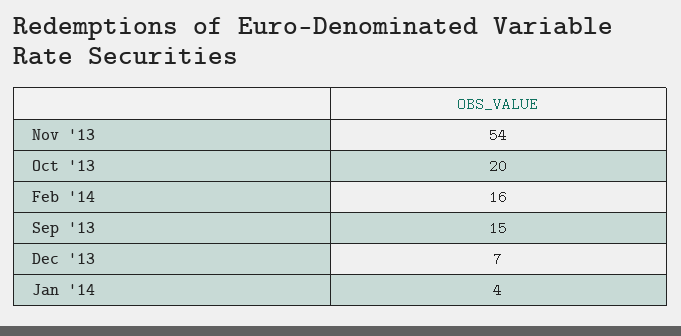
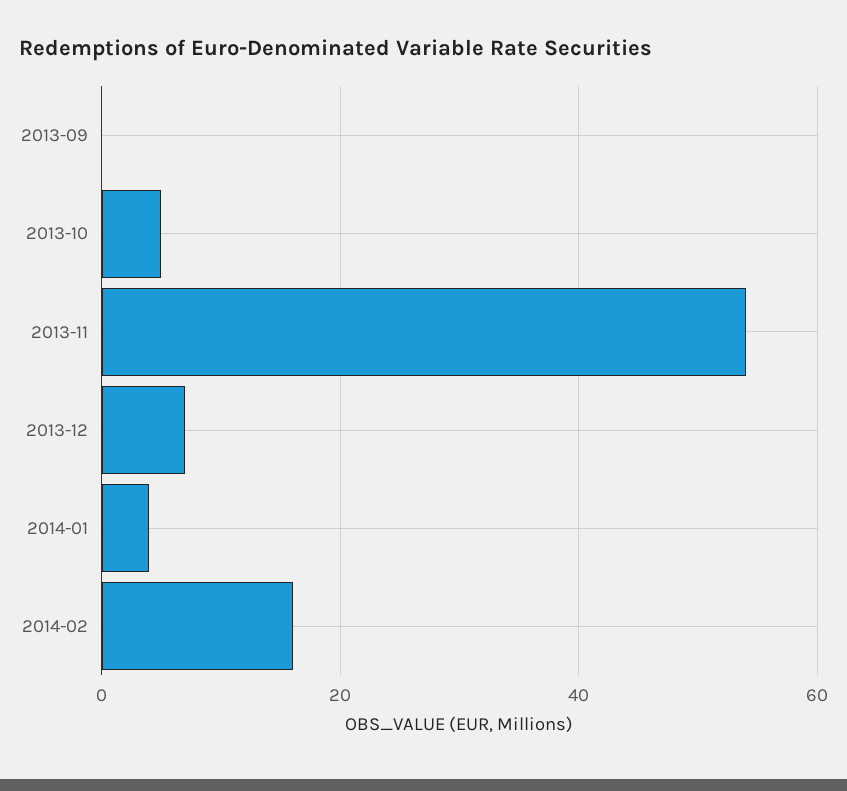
  {
    "Nov '13": 54,
-   "Oct '13": 20,
+   "Oct '13": 5,
    "Feb '14": 16,
-   "Sep '13": 15,
+   "Sep '13": 0,
    "Dec '13": 7,
    "Jan '14": 4
  }

